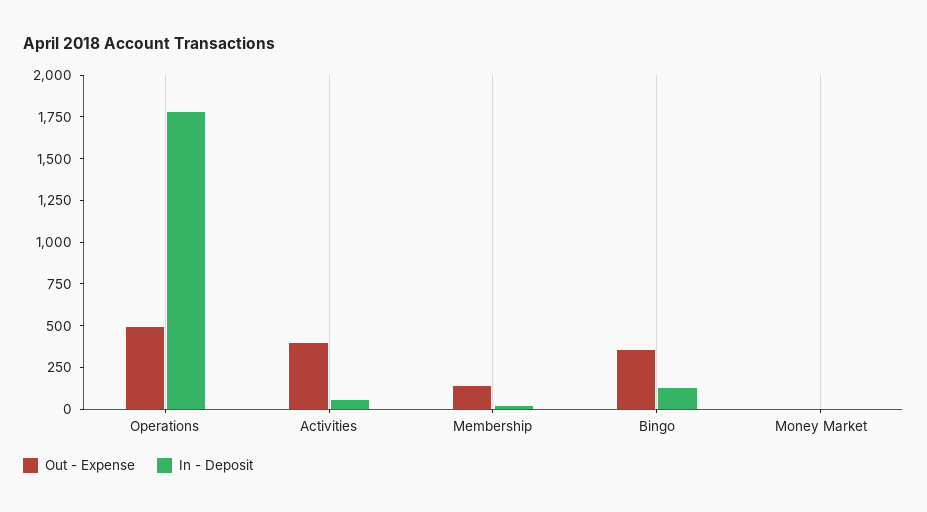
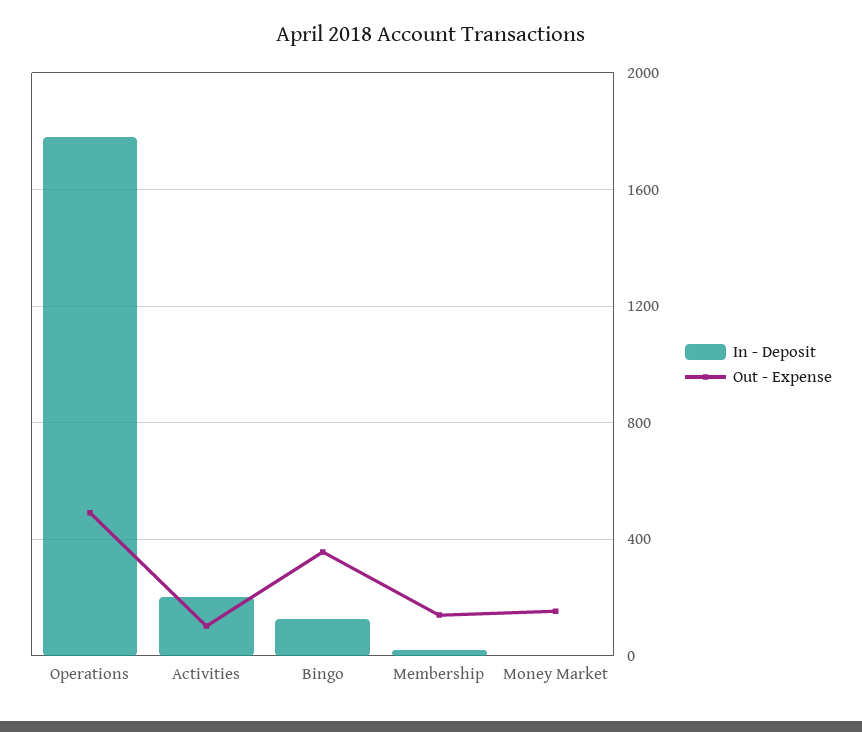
  {
    "Out - Expense": {
      "Operations": 500,
-     "Activities": 400,
+     "Activities": 100,
      "Membership": 150,
      "Bingo": 350,
-     "Money Market": 0
+     "Money Market": 150
    },
    "In - Deposit": {
      "Operations": 1800,
-     "Activities": 50,
+     "Activities": 200,
      "Membership": 0,
      "Bingo": 150,
      "Money Market": 0
    }
  }

